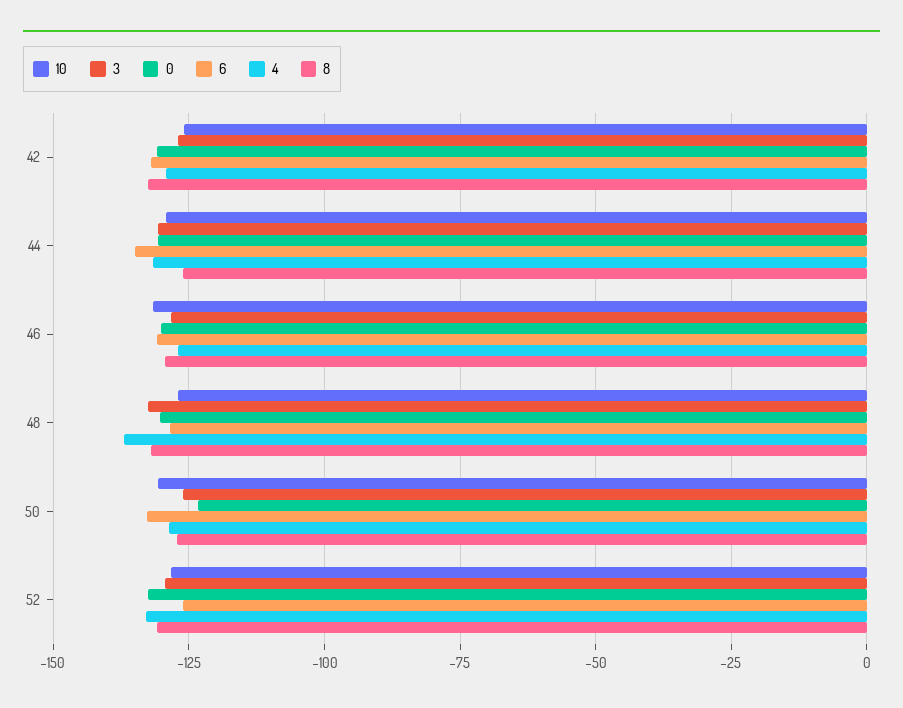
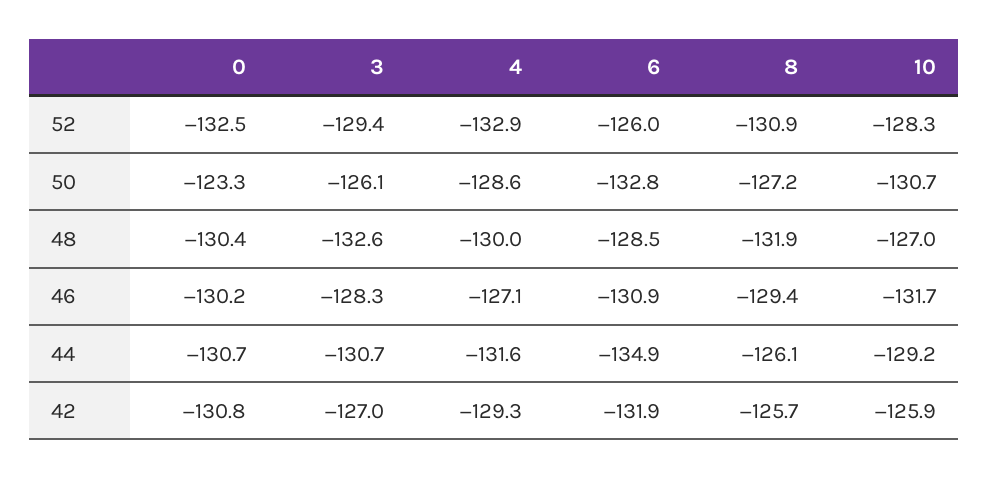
  {
    "10": {
      "42": -125.9,
      "44": -129.2,
      "46": -131.7,
      "48": -127,
      "50": -130.7,
      "52": -128.3
    },
    "3": {
      "42": -127,
      "44": -130.7,
      "46": -128.3,
      "48": -132.6,
      "50": -126.1,
      "52": -129.4
    },
    "0": {
      "42": -130.8,
      "44": -130.7,
      "46": -130.2,
      "48": -130.4,
      "50": -123.3,
      "52": -132.5
    },
    "6": {
      "42": -131.9,
      "44": -134.9,
      "46": -130.9,
      "48": -128.5,
      "50": -132.8,
      "52": -126
    },
    "4": {
      "42": -129.3,
      "44": -131.6,
      "46": -127.1,
-     "48": -137.5,
+     "48": -130,
      "50": -128.6,
      "52": -132.9
    },
    "8": {
-     "42": -132.5,
+     "42": -125.7,
      "44": -126.1,
      "46": -129.4,
      "48": -131.9,
      "50": -127.2,
      "52": -130.9
    }
  }

